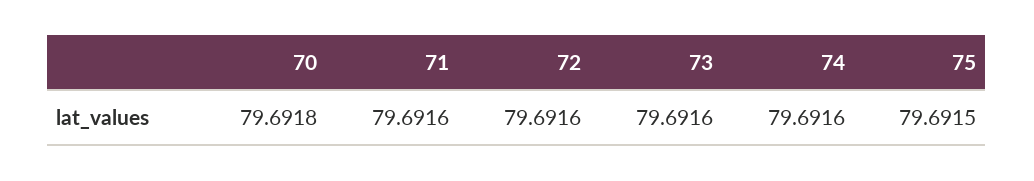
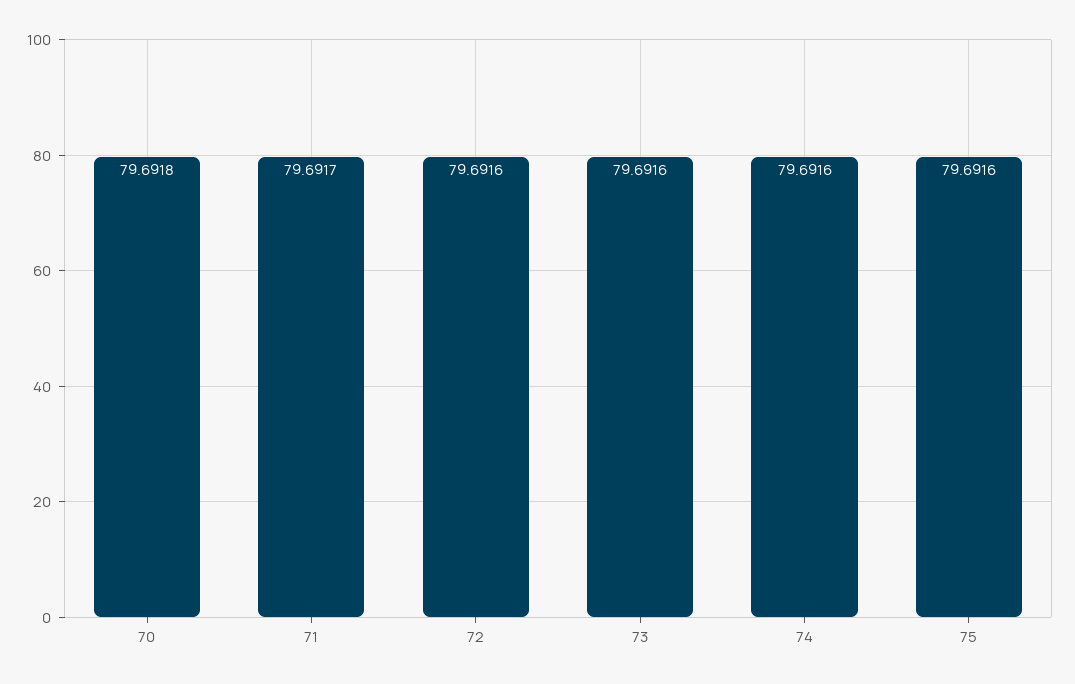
  {
    "70": 79.6918,
-   "71": 79.6916,
+   "71": 79.6917,
    "72": 79.6916,
    "73": 79.6916,
    "74": 79.6916,
-   "75": 79.6915
+   "75": 79.6916
  }

